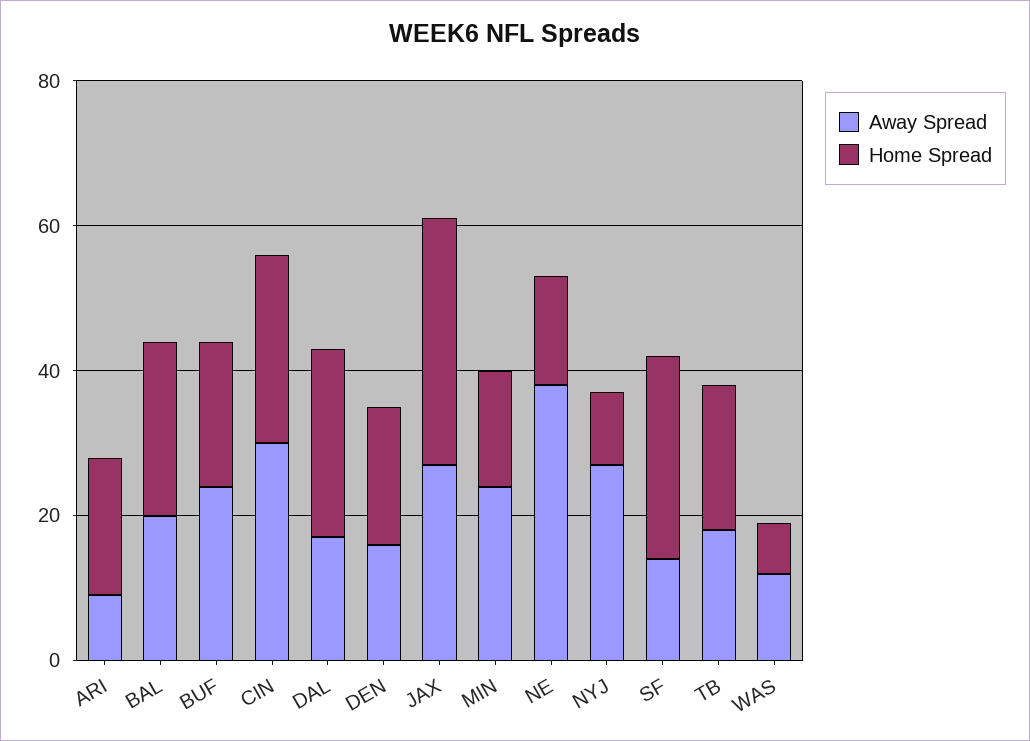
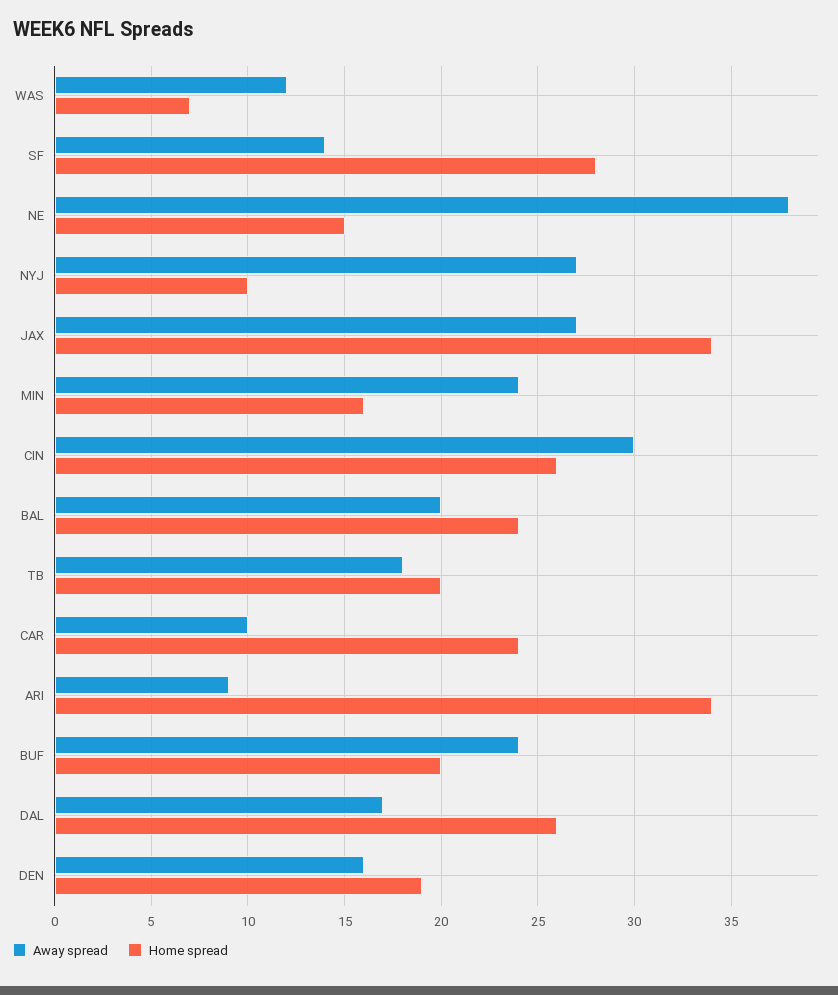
  {
    "Away Spread": {
      "ARI": 9,
      "BAL": 20,
      "BUF": 24,
      "CIN": 30,
      "DAL": 17,
      "DEN": 16,
      "JAX": 27,
      "MIN": 24,
      "NE": 38,
      "NYJ": 27,
      "SF": 14,
      "TB": 18,
-     "WAS": 12
+     "WAS": 12,
+     "CAR": 10
    },
    "Home Spread": {
-     "ARI": 20,
+     "ARI": 34,
      "BAL": 24,
      "BUF": 20,
      "CIN": 26,
      "DAL": 26,
      "DEN": 19,
      "JAX": 34,
      "MIN": 16,
      "NE": 15,
      "NYJ": 10,
      "SF": 28,
      "TB": 20,
-     "WAS": 7
+     "WAS": 7,
+     "CAR": 24
    }
  }

